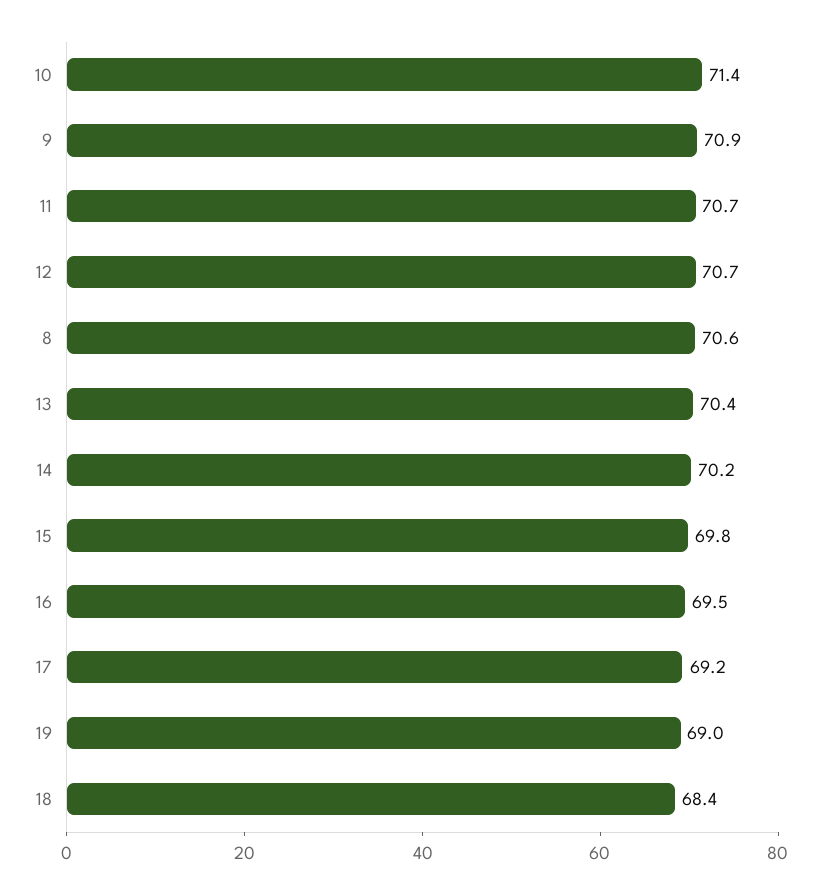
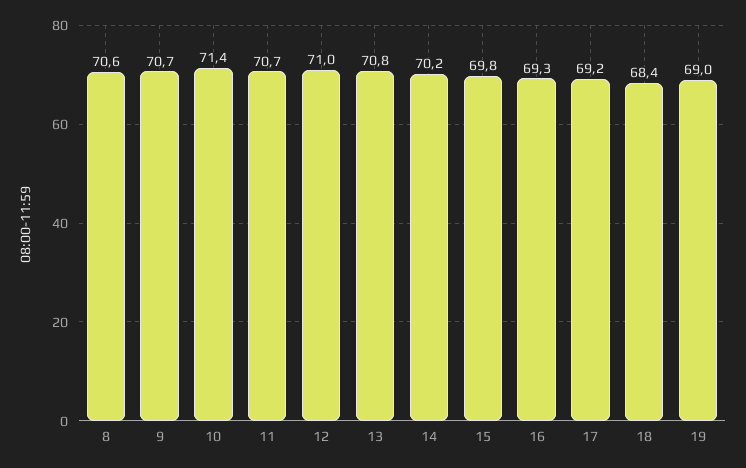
  {
    "10": 71.4,
-   "9": 70.9,
+   "9": 70.7,
    "11": 70.7,
-   "12": 70.7,
+   "12": 71,
    "8": 70.6,
-   "13": 70.4,
+   "13": 70.8,
    "14": 70.2,
    "15": 69.8,
-   "16": 69.5,
+   "16": 69.3,
    "17": 69.2,
    "19": 69,
    "18": 68.4
  }

